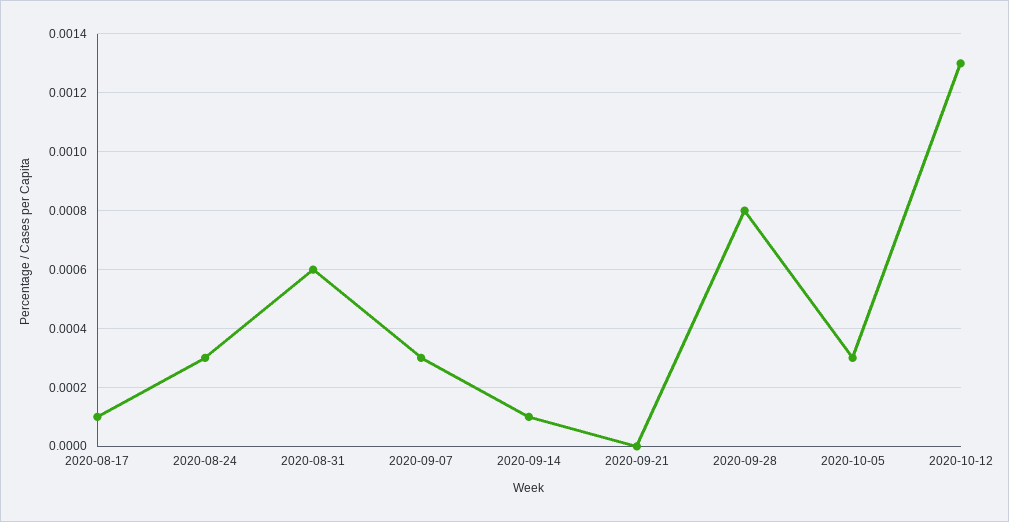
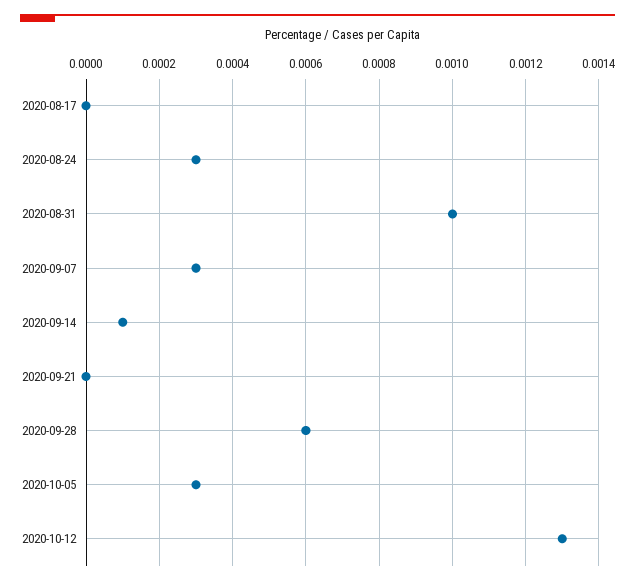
  {
-   "2020-08-17": 0.0001,
+   "2020-08-17": 0,
    "2020-08-24": 0.0003,
-   "2020-08-31": 0.0006,
+   "2020-08-31": 0.001,
    "2020-09-07": 0.0003,
    "2020-09-14": 0.0001,
    "2020-09-21": 0,
-   "2020-09-28": 0.0008,
+   "2020-09-28": 0.0006,
    "2020-10-05": 0.0003,
    "2020-10-12": 0.0013
  }

